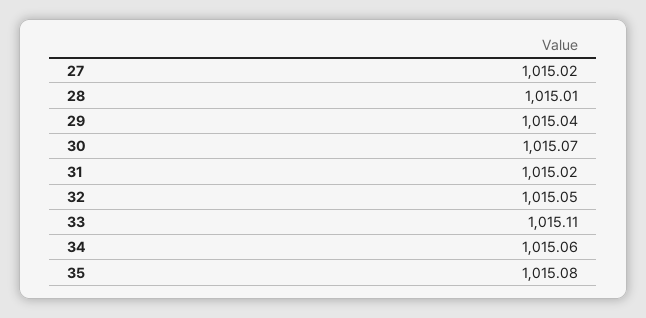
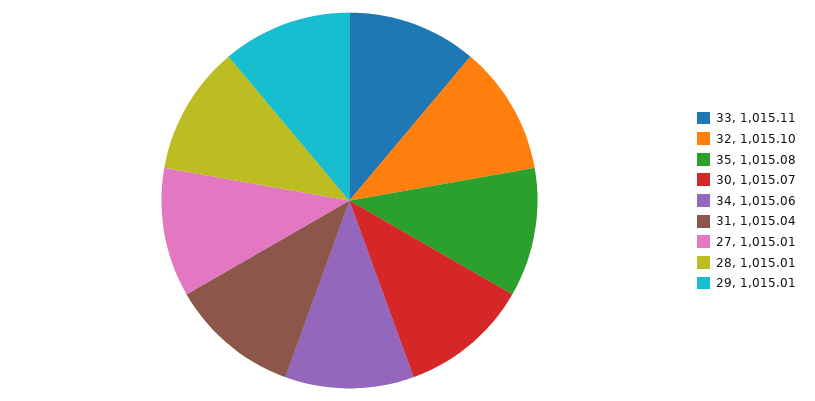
  {
-   "27": 1015.02,
+   "27": 1015.01,
    "28": 1015.01,
-   "29": 1015.04,
+   "29": 1015.01,
    "30": 1015.07,
-   "31": 1015.02,
+   "31": 1015.04,
-   "32": 1015.05,
+   "32": 1015.1,
    "33": 1015.11,
    "34": 1015.06,
    "35": 1015.08
  }

